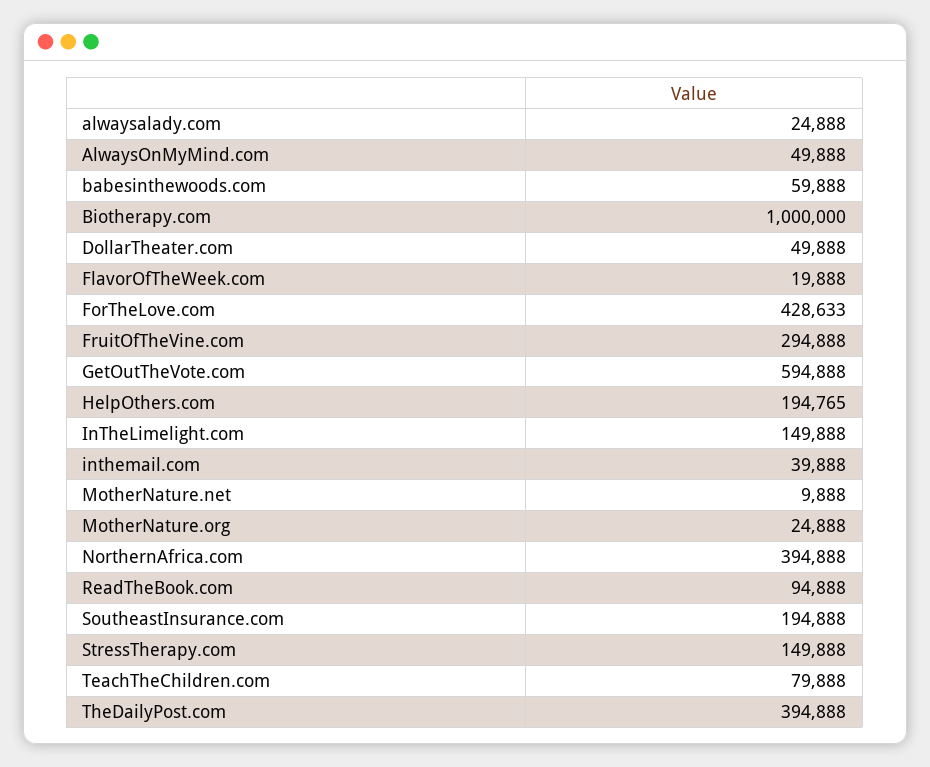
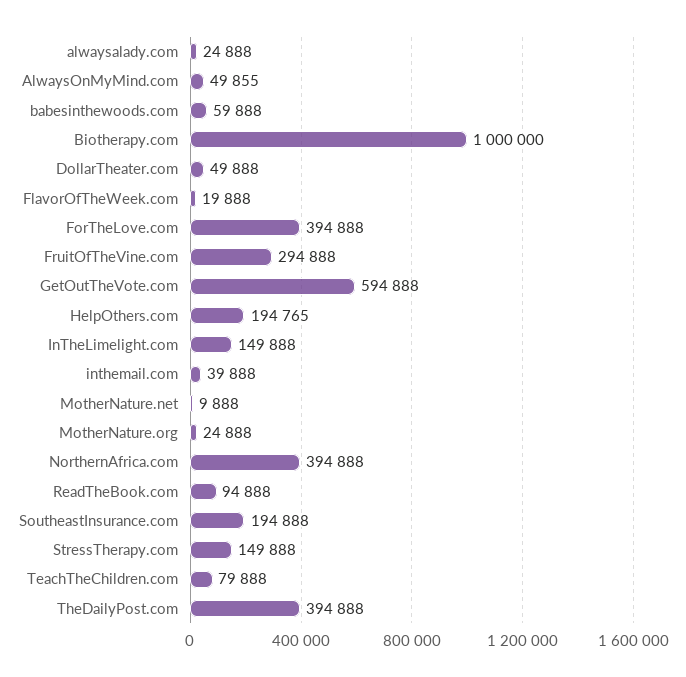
  {
    "alwaysalady.com": 24888,
-   "AlwaysOnMyMind.com": 49888,
+   "AlwaysOnMyMind.com": 49855,
    "babesinthewoods.com": 59888,
    "Biotherapy.com": 1000000,
    "DollarTheater.com": 49888,
    "FlavorOfTheWeek.com": 19888,
-   "ForTheLove.com": 428633,
+   "ForTheLove.com": 394888,
    "FruitOfTheVine.com": 294888,
    "GetOutTheVote.com": 594888,
    "HelpOthers.com": 194765,
    "InTheLimelight.com": 149888,
    "inthemail.com": 39888,
    "MotherNature.net": 9888,
    "MotherNature.org": 24888,
    "NorthernAfrica.com": 394888,
    "ReadTheBook.com": 94888,
    "SoutheastInsurance.com": 194888,
    "StressTherapy.com": 149888,
    "TeachTheChildren.com": 79888,
    "TheDailyPost.com": 394888
  }

